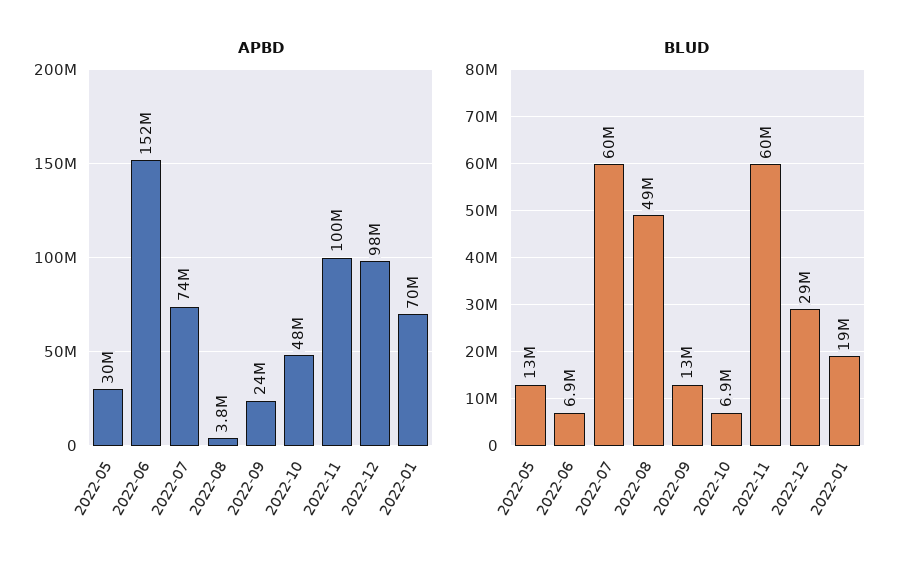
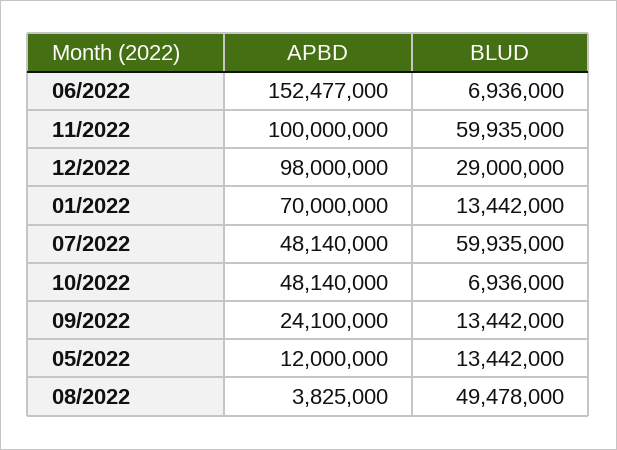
  {
    "APBD": {
-     "2022-05": 30000000,
+     "2022-05": 12000000,
      "2022-06": 152477000,
-     "2022-07": 74000000,
+     "2022-07": 48140000,
      "2022-08": 3825000,
      "2022-09": 24100000,
      "2022-10": 48140000,
      "2022-11": 100000000,
      "2022-12": 98000000,
      "2022-01": 70000000
    },
    "BLUD": {
      "2022-05": 13442000,
      "2022-06": 6936000,
      "2022-07": 59935000,
      "2022-08": 49478000,
      "2022-09": 13442000,
      "2022-10": 6936000,
      "2022-11": 59935000,
      "2022-12": 29000000,
-     "2022-01": 19000000
+     "2022-01": 13442000
    }
  }

